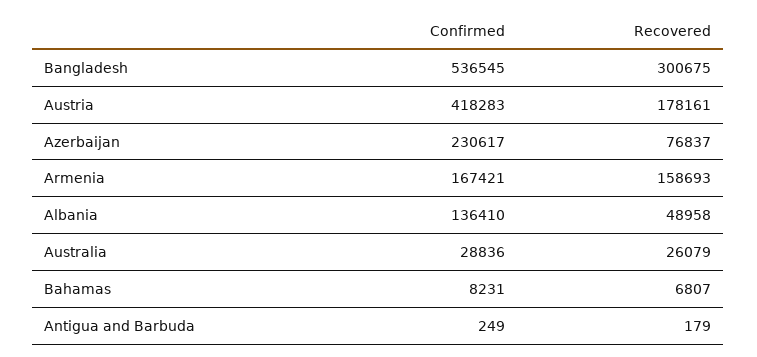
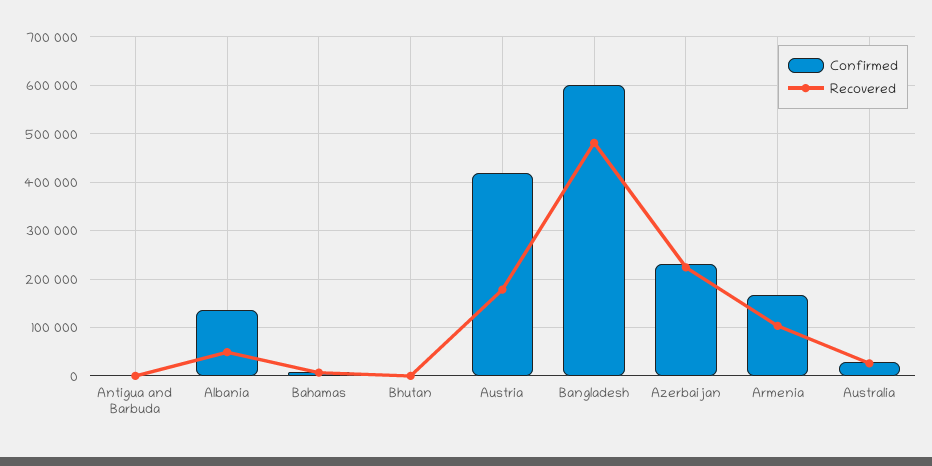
  {
    "Confirmed": {
-     "Bangladesh": 536545,
+     "Bangladesh": 600000,
      "Austria": 418283,
      "Azerbaijan": 230617,
      "Armenia": 167421,
      "Albania": 136410,
      "Australia": 28836,
      "Bahamas": 8231,
-     "Antigua and Barbuda": 249
+     "Antigua and Barbuda": 249,
+     "Bhutan": 0
    },
    "Recovered": {
-     "Bangladesh": 300675,
+     "Bangladesh": 480000,
      "Austria": 178161,
-     "Azerbaijan": 76837,
+     "Azerbaijan": 220000,
-     "Armenia": 158693,
+     "Armenia": 100000,
      "Albania": 48958,
      "Australia": 26079,
      "Bahamas": 6807,
-     "Antigua and Barbuda": 179
+     "Antigua and Barbuda": 179,
+     "Bhutan": 0
    }
  }

